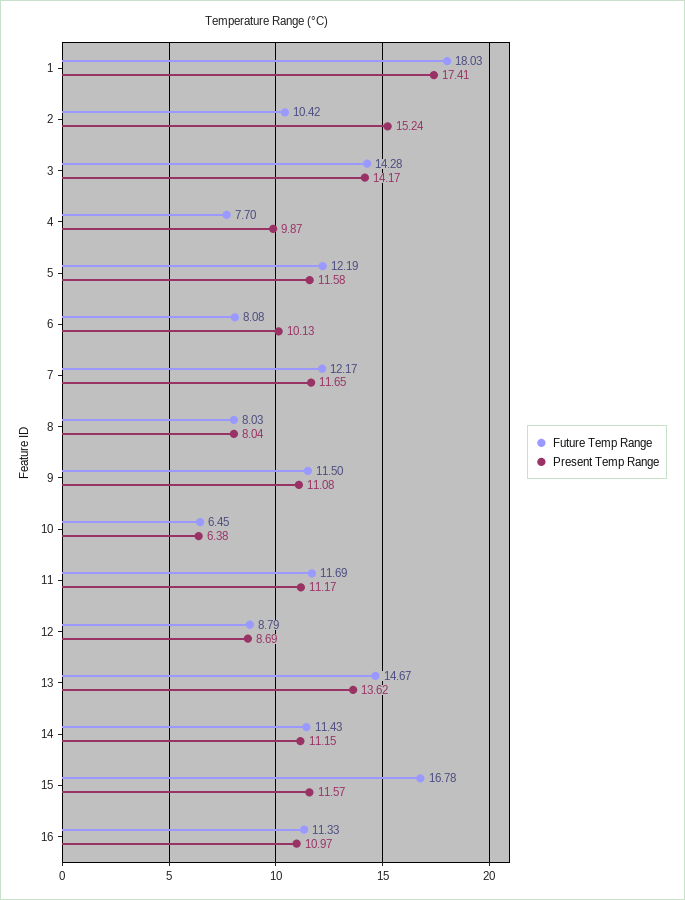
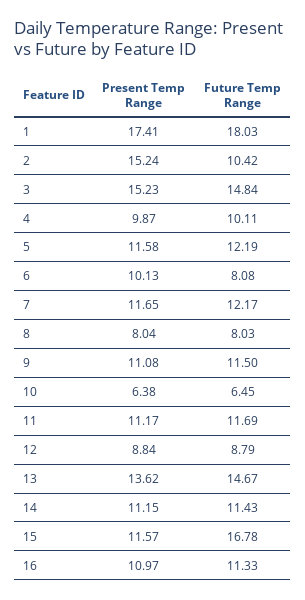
  {
    "Future Temp Range": {
      "1": 18.03,
      "2": 10.42,
-     "3": 14.28,
+     "3": 14.84,
-     "4": 7.7,
+     "4": 10.11,
      "5": 12.19,
      "6": 8.08,
      "7": 12.17,
      "8": 8.03,
      "9": 11.5,
      "10": 6.45,
      "11": 11.69,
      "12": 8.79,
      "13": 14.67,
      "14": 11.43,
      "15": 16.78,
      "16": 11.33
    },
    "Present Temp Range": {
      "1": 17.41,
      "2": 15.24,
-     "3": 14.17,
+     "3": 15.23,
      "4": 9.87,
      "5": 11.58,
      "6": 10.13,
      "7": 11.65,
      "8": 8.04,
      "9": 11.08,
      "10": 6.38,
      "11": 11.17,
-     "12": 8.69,
+     "12": 8.84,
      "13": 13.62,
      "14": 11.15,
      "15": 11.57,
      "16": 10.97
    }
  }

